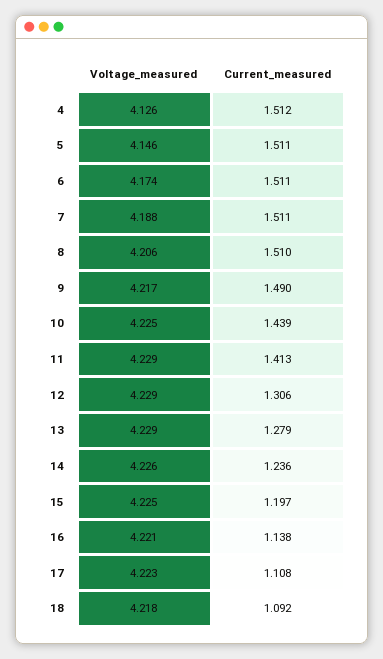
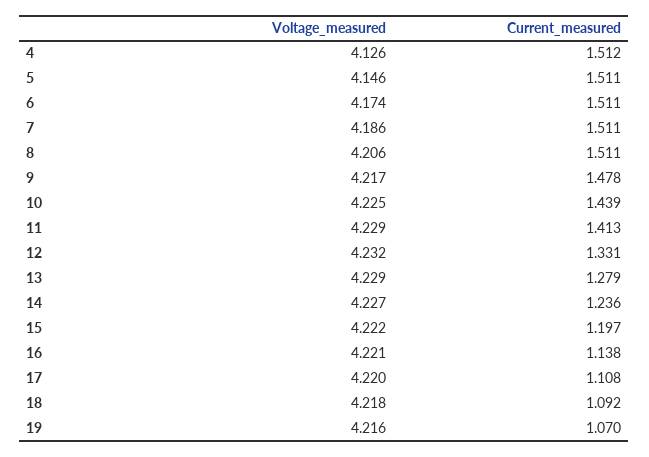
  {
    "Voltage_measured": {
      "4": 4.126,
      "5": 4.146,
      "6": 4.174,
-     "7": 4.188,
+     "7": 4.186,
      "8": 4.206,
      "9": 4.217,
      "10": 4.225,
      "11": 4.229,
-     "12": 4.229,
+     "12": 4.232,
      "13": 4.229,
-     "14": 4.226,
+     "14": 4.227,
-     "15": 4.225,
+     "15": 4.222,
      "16": 4.221,
-     "17": 4.223,
+     "17": 4.22,
-     "18": 4.218
+     "18": 4.218,
+     "19": 4.216
    },
    "Current_measured": {
      "4": 1.512,
      "5": 1.511,
      "6": 1.511,
      "7": 1.511,
-     "8": 1.51,
+     "8": 1.511,
-     "9": 1.49,
+     "9": 1.478,
      "10": 1.439,
      "11": 1.413,
-     "12": 1.306,
+     "12": 1.331,
      "13": 1.279,
      "14": 1.236,
      "15": 1.197,
      "16": 1.138,
      "17": 1.108,
-     "18": 1.092
+     "18": 1.092,
+     "19": 1.07
    }
  }

